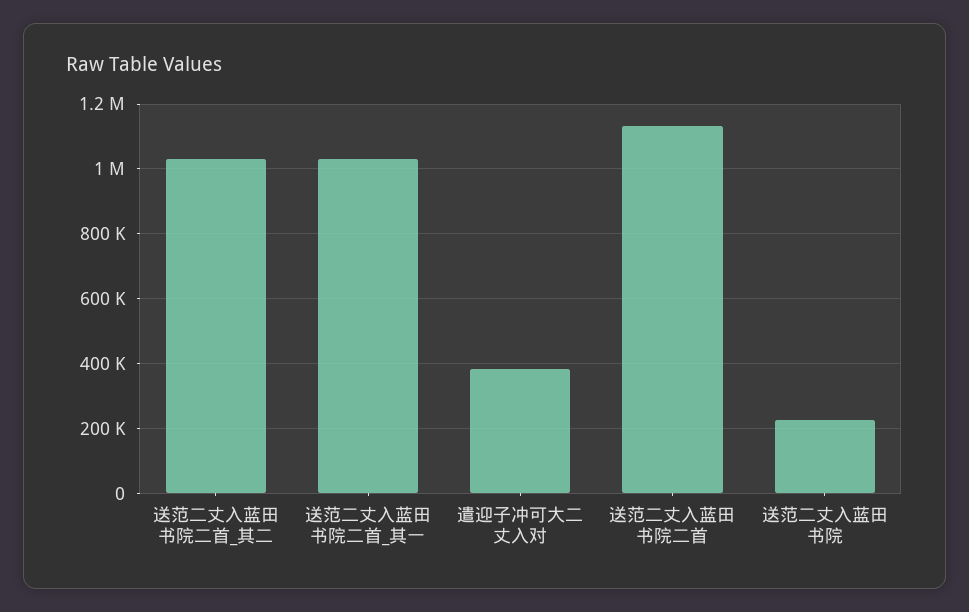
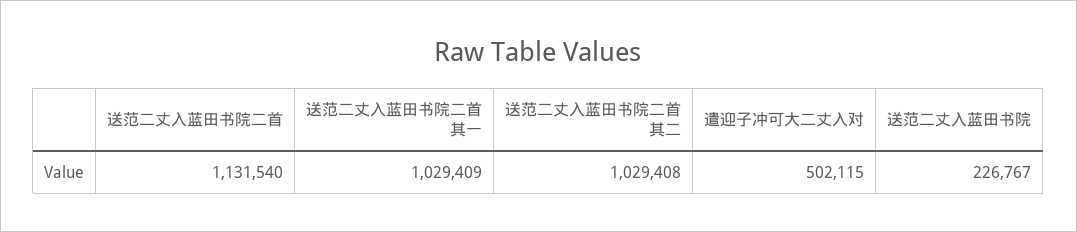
  {
    "送范二丈入蓝田书院二首_其二": 1029408,
    "送范二丈入蓝田书院二首_其一": 1029409,
-   "遣迎子冲可大二丈入对": 380000,
+   "遣迎子冲可大二丈入对": 502115,
    "送范二丈入蓝田书院二首": 1131540,
    "送范二丈入蓝田书院": 226767
  }

